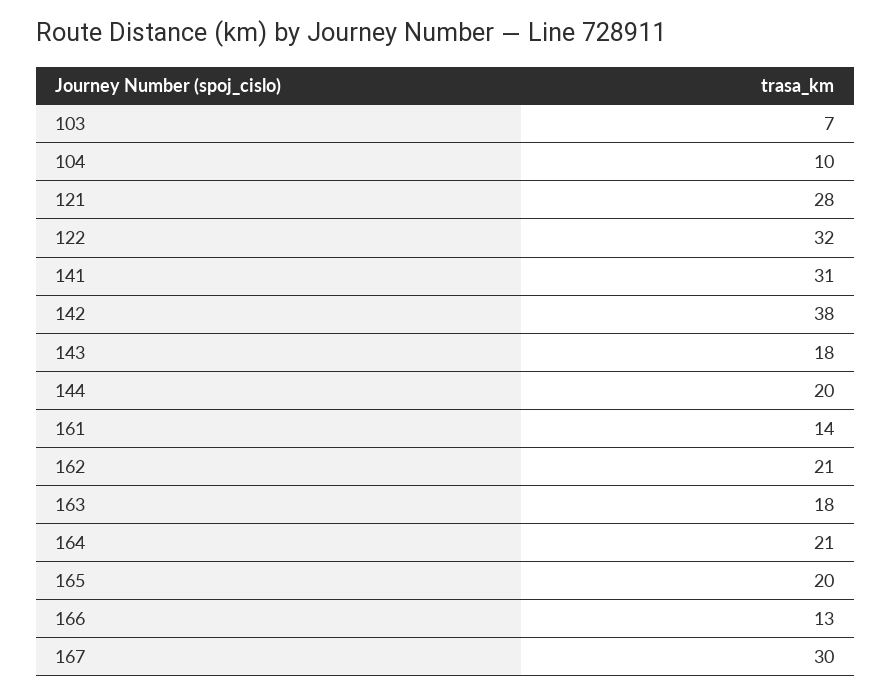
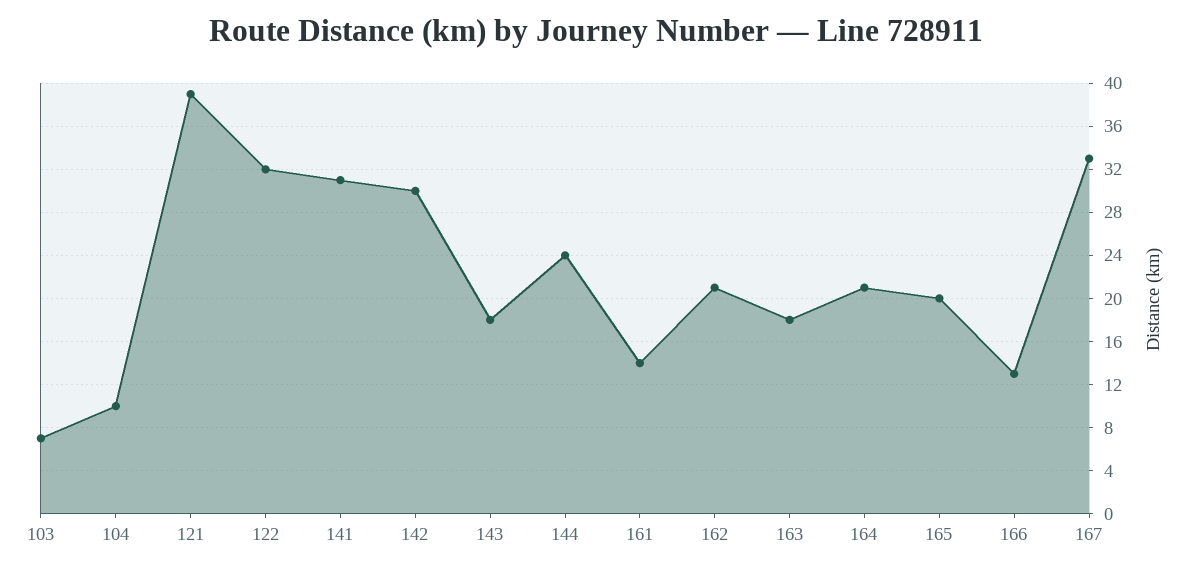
  {
    "103": 7,
    "104": 10,
-   "121": 28,
+   "121": 39,
    "122": 32,
    "141": 31,
-   "142": 38,
+   "142": 30,
    "143": 18,
-   "144": 20,
+   "144": 24,
    "161": 14,
    "162": 21,
    "163": 18,
    "164": 21,
    "165": 20,
    "166": 13,
-   "167": 30
+   "167": 33
  }

